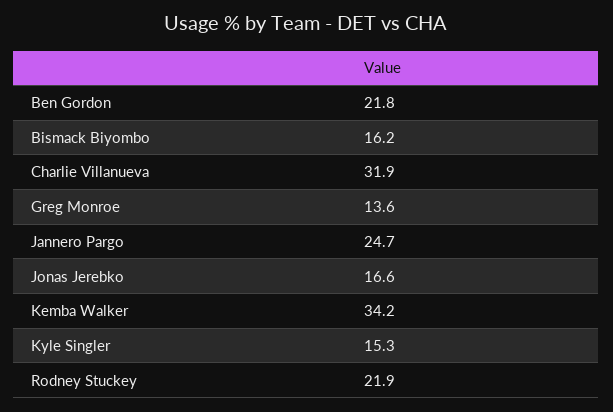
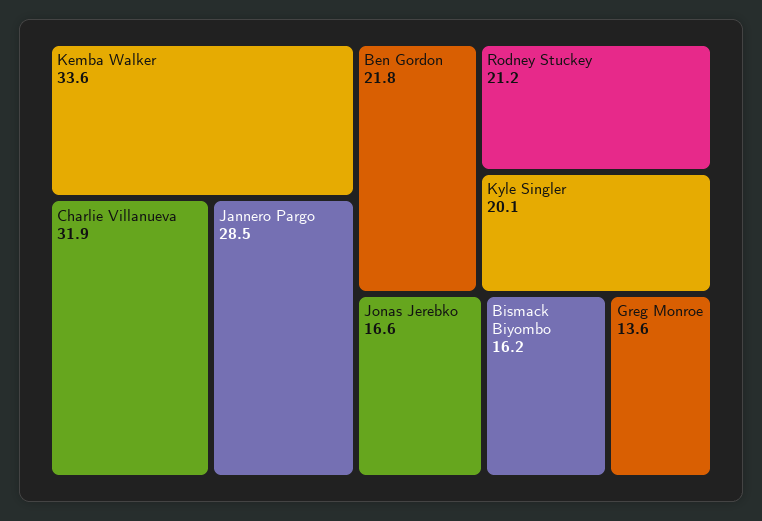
  {
    "Ben Gordon": 21.8,
    "Bismack Biyombo": 16.2,
    "Charlie Villanueva": 31.9,
    "Greg Monroe": 13.6,
-   "Jannero Pargo": 24.7,
+   "Jannero Pargo": 28.5,
    "Jonas Jerebko": 16.6,
-   "Kemba Walker": 34.2,
+   "Kemba Walker": 33.6,
-   "Kyle Singler": 15.3,
+   "Kyle Singler": 20.1,
-   "Rodney Stuckey": 21.9
+   "Rodney Stuckey": 21.2
  }

